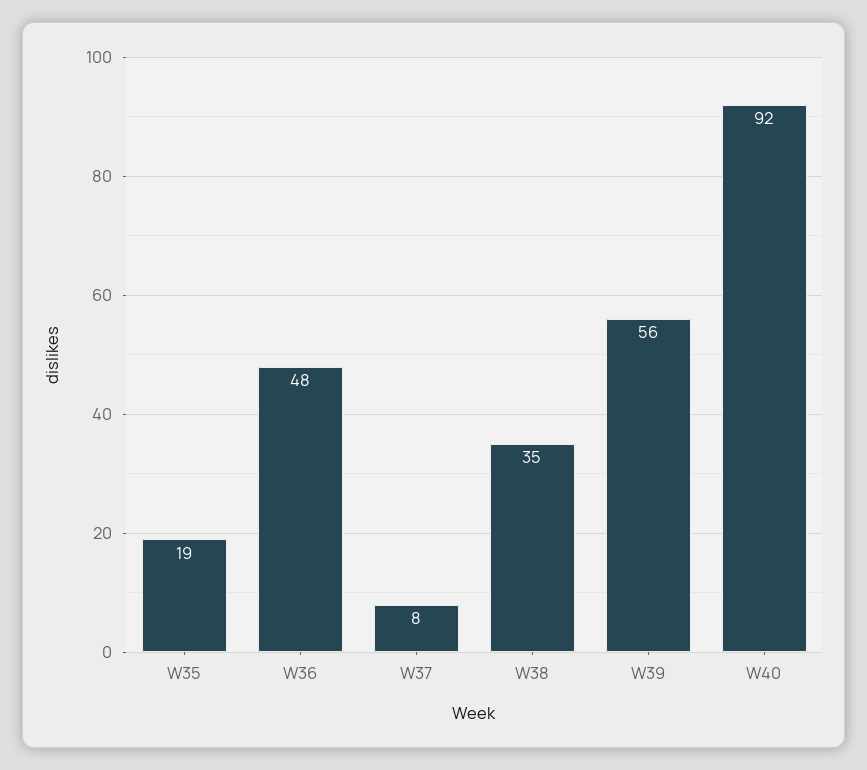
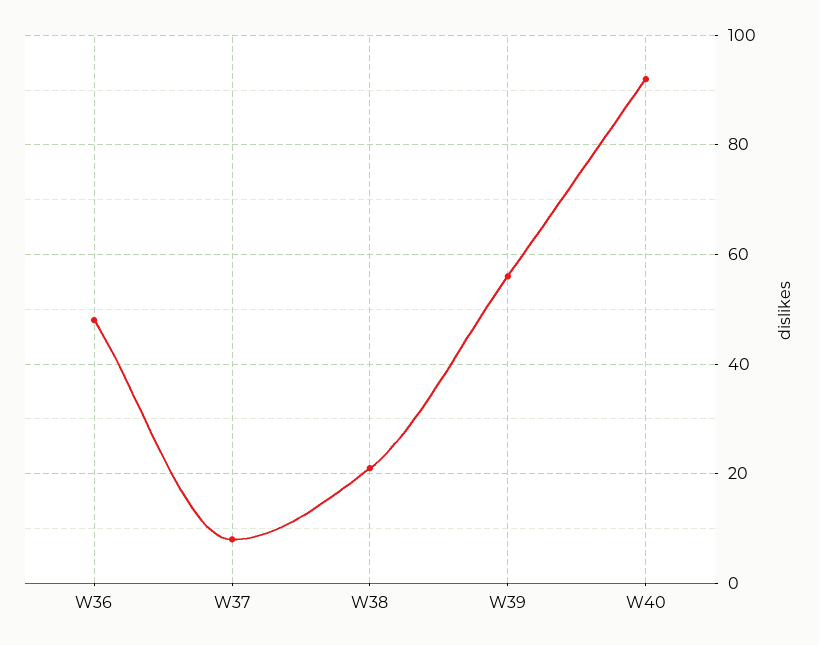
  {
-   "W35": 19,
    "W36": 48,
    "W37": 8,
-   "W38": 35,
+   "W38": 20,
    "W39": 56,
    "W40": 92
  }

